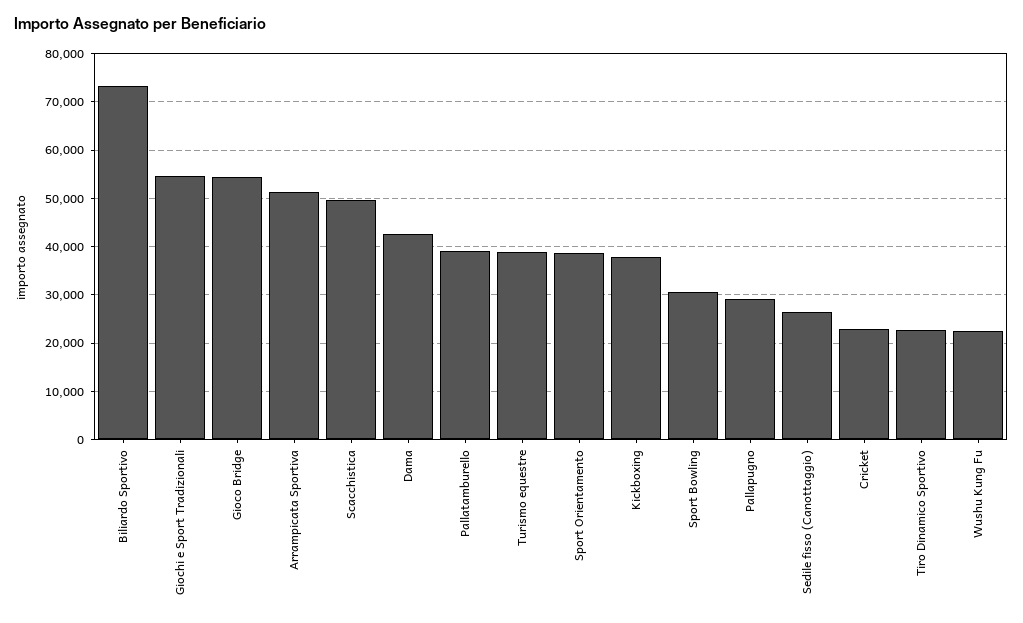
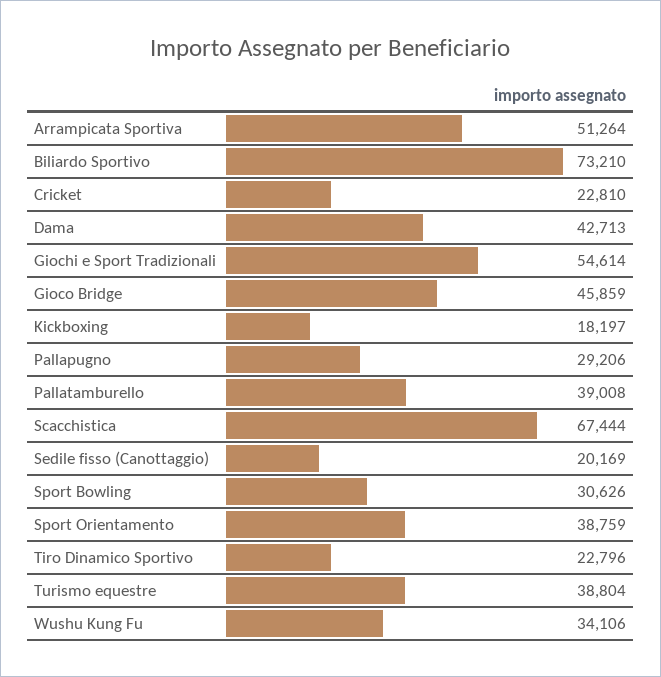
  {
    "Biliardo Sportivo": 73210,
    "Giochi e Sport Tradizionali": 54614,
-   "Gioco Bridge": 54000,
+   "Gioco Bridge": 45859,
    "Arrampicata Sportiva": 51264,
-   "Scacchistica": 50000,
+   "Scacchistica": 67444,
    "Dama": 42713,
    "Pallatamburello": 39008,
    "Turismo equestre": 38804,
    "Sport Orientamento": 38759,
-   "Kickboxing": 38000,
+   "Kickboxing": 18197,
    "Sport Bowling": 30626,
    "Pallapugno": 29206,
-   "Sedile fisso (Canottaggio)": 26000,
+   "Sedile fisso (Canottaggio)": 20169,
    "Cricket": 22810,
    "Tiro Dinamico Sportivo": 22796,
-   "Wushu Kung Fu": 22000
+   "Wushu Kung Fu": 34106
  }

